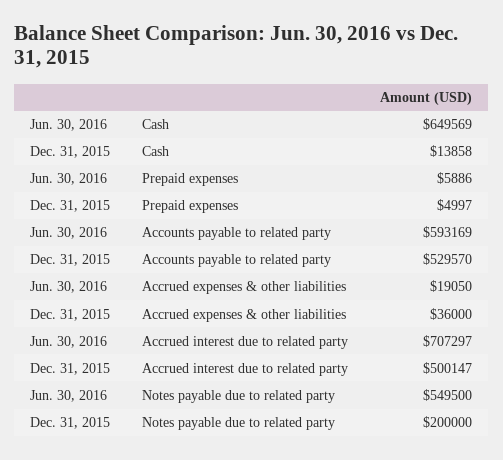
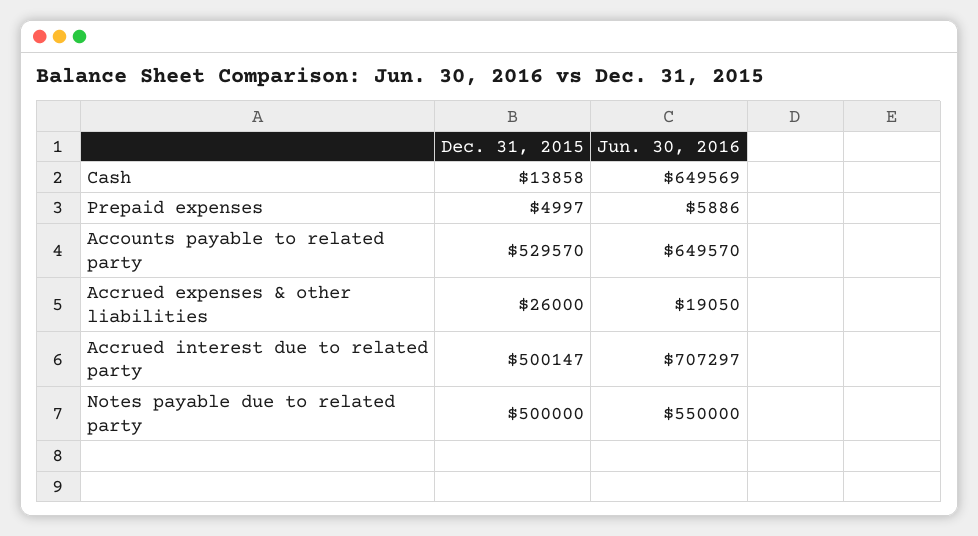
  {
    "Jun. 30, 2016": {
      "Cash": 649569,
      "Prepaid expenses": 5886,
-     "Accounts payable to related party": 593169,
+     "Accounts payable to related party": 649570,
      "Accrued expenses & other liabilities": 19050,
      "Accrued interest due to related party": 707297,
-     "Notes payable due to related party": 549500
+     "Notes payable due to related party": 550000
    },
    "Dec. 31, 2015": {
      "Cash": 13858,
      "Prepaid expenses": 4997,
      "Accounts payable to related party": 529570,
-     "Accrued expenses & other liabilities": 36000,
+     "Accrued expenses & other liabilities": 26000,
      "Accrued interest due to related party": 500147,
-     "Notes payable due to related party": 200000
+     "Notes payable due to related party": 500000
    }
  }

